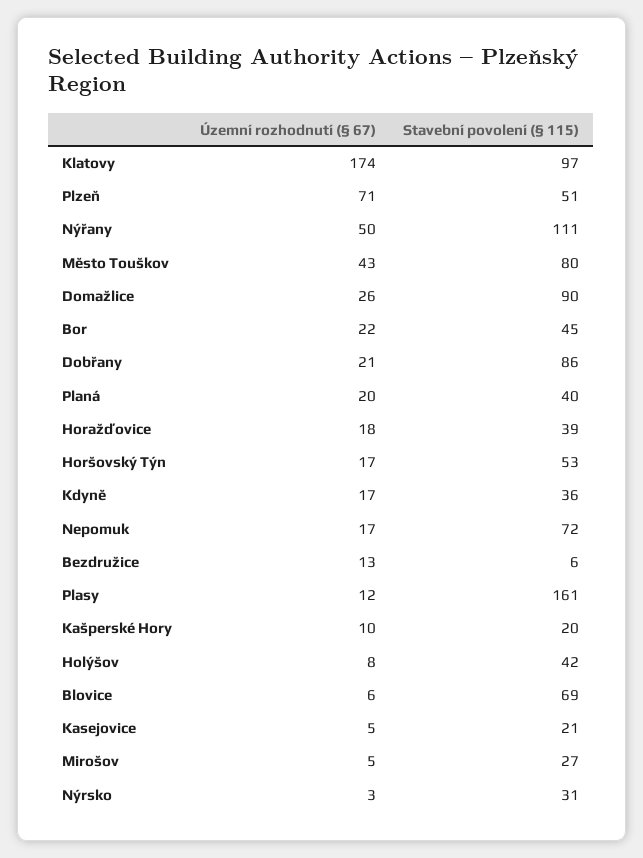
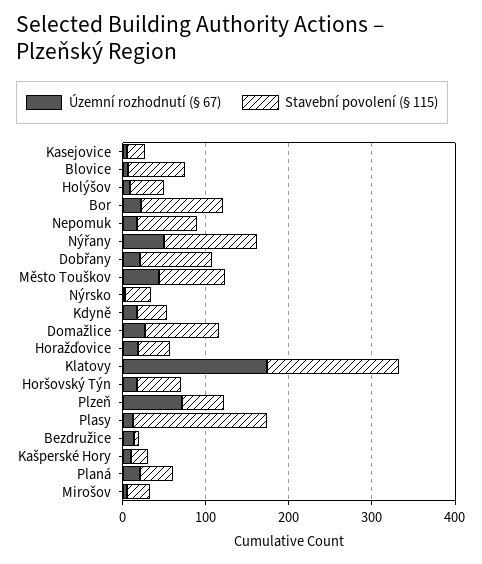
  {
    "Územní rozhodnutí (§ 67)": {
      "Klatovy": 174,
      "Plzeň": 71,
      "Nýřany": 50,
      "Město Touškov": 43,
      "Domažlice": 26,
      "Bor": 22,
      "Dobřany": 21,
      "Planá": 20,
      "Horažďovice": 18,
      "Horšovský Týn": 17,
      "Kdyně": 17,
      "Nepomuk": 17,
      "Bezdružice": 13,
      "Plasy": 12,
      "Kašperské Hory": 10,
      "Holýšov": 8,
      "Blovice": 6,
      "Kasejovice": 5,
      "Mirošov": 5,
      "Nýrsko": 3
    },
    "Stavební povolení (§ 115)": {
-     "Klatovy": 97,
+     "Klatovy": 160,
      "Plzeň": 51,
      "Nýřany": 111,
      "Město Touškov": 80,
      "Domažlice": 90,
-     "Bor": 45,
+     "Bor": 100,
      "Dobřany": 86,
      "Planá": 40,
      "Horažďovice": 39,
      "Horšovský Týn": 53,
      "Kdyně": 36,
      "Nepomuk": 72,
      "Bezdružice": 6,
      "Plasy": 161,
      "Kašperské Hory": 20,
      "Holýšov": 42,
      "Blovice": 69,
      "Kasejovice": 21,
      "Mirošov": 27,
      "Nýrsko": 31
    }
  }

